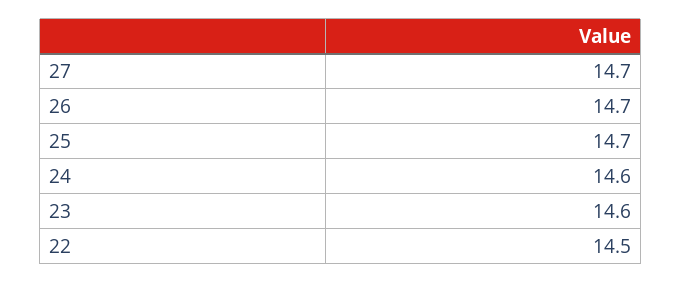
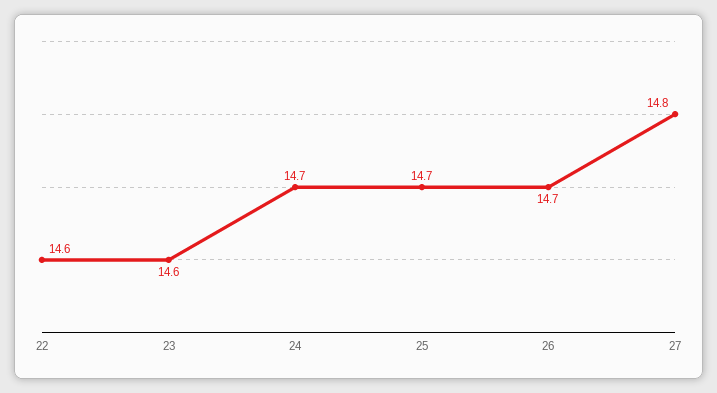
  {
-   "27": 14.7,
+   "27": 14.8,
    "26": 14.7,
    "25": 14.7,
-   "24": 14.6,
+   "24": 14.7,
    "23": 14.6,
-   "22": 14.5
+   "22": 14.6
  }

